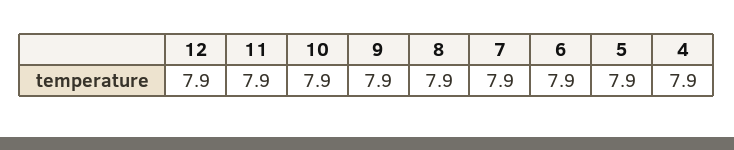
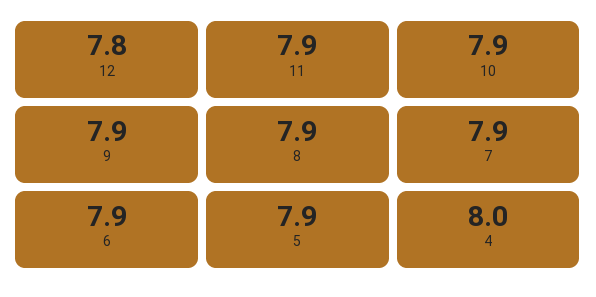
  {
-   "12": 7.9,
+   "12": 7.8,
    "11": 7.9,
    "10": 7.9,
    "9": 7.9,
    "8": 7.9,
    "7": 7.9,
    "6": 7.9,
    "5": 7.9,
-   "4": 7.9
+   "4": 8
  }

